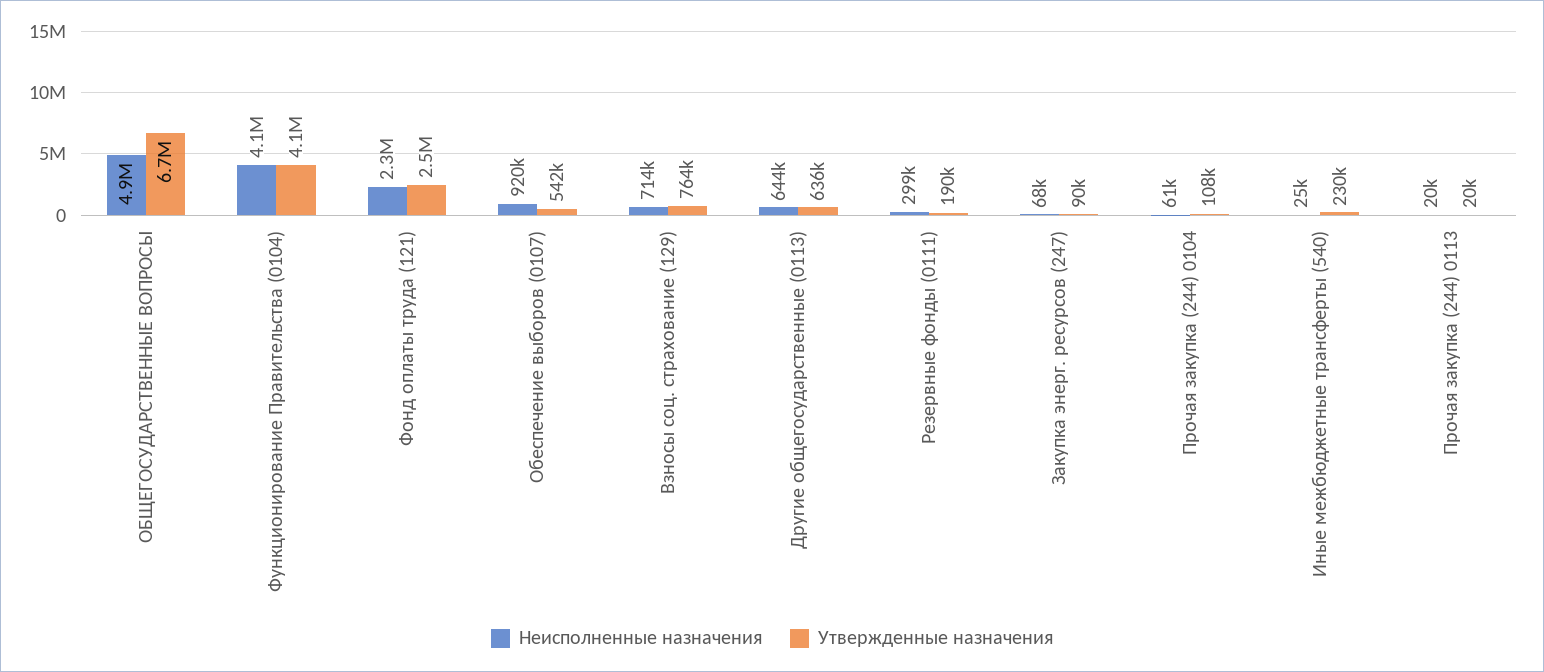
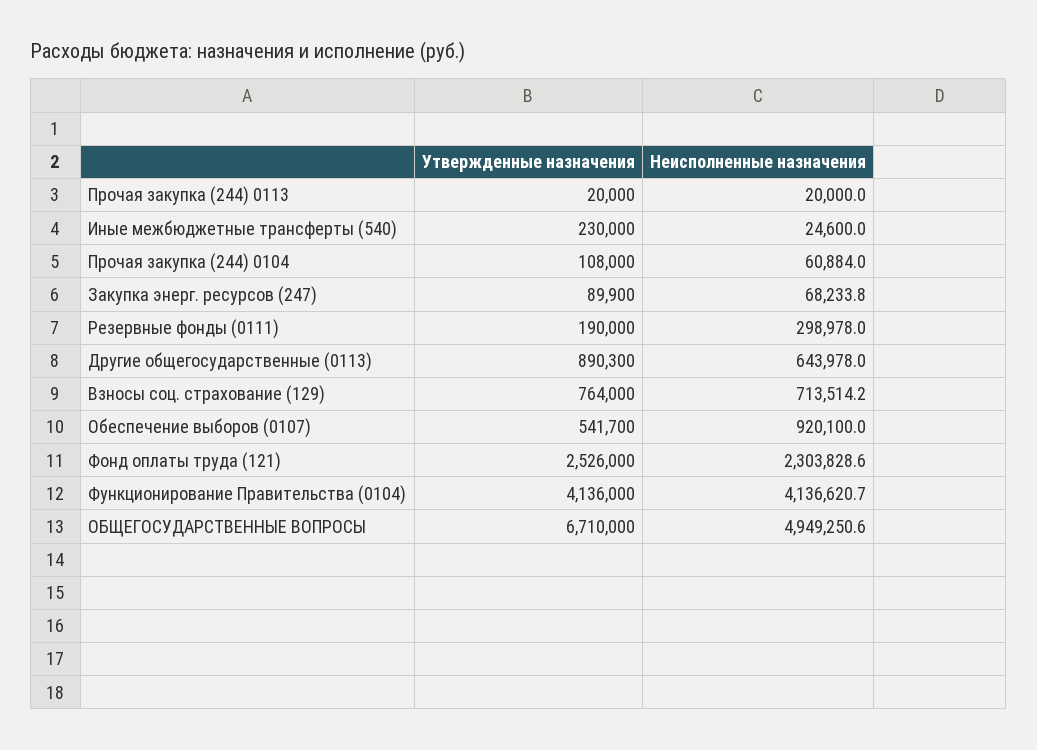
  {
    "Неисполненные назначения": {
      "ОБЩЕГОСУДАРСТВЕННЫЕ ВОПРОСЫ": 4949250.6,
      "Функционирование Правительства (0104)": 4136620.7,
      "Фонд оплаты труда (121)": 2303828.6,
      "Обеспечение выборов (0107)": 920100,
      "Взносы соц. страхование (129)": 713514.2,
      "Другие общегосударственные (0113)": 643978,
      "Резервные фонды (0111)": 298978,
      "Закупка энерг. ресурсов (247)": 68233.8,
      "Прочая закупка (244) 0104": 60884,
      "Иные межбюджетные трансферты (540)": 24600,
      "Прочая закупка (244) 0113": 20000
    },
    "Утвержденные назначения": {
      "ОБЩЕГОСУДАРСТВЕННЫЕ ВОПРОСЫ": 6710000,
      "Функционирование Правительства (0104)": 4136000,
      "Фонд оплаты труда (121)": 2526000,
      "Обеспечение выборов (0107)": 541700,
      "Взносы соц. страхование (129)": 764000,
-     "Другие общегосударственные (0113)": 636000,
+     "Другие общегосударственные (0113)": 890300,
      "Резервные фонды (0111)": 190000,
      "Закупка энерг. ресурсов (247)": 89900,
      "Прочая закупка (244) 0104": 108000,
      "Иные межбюджетные трансферты (540)": 230000,
      "Прочая закупка (244) 0113": 20000
    }
  }

